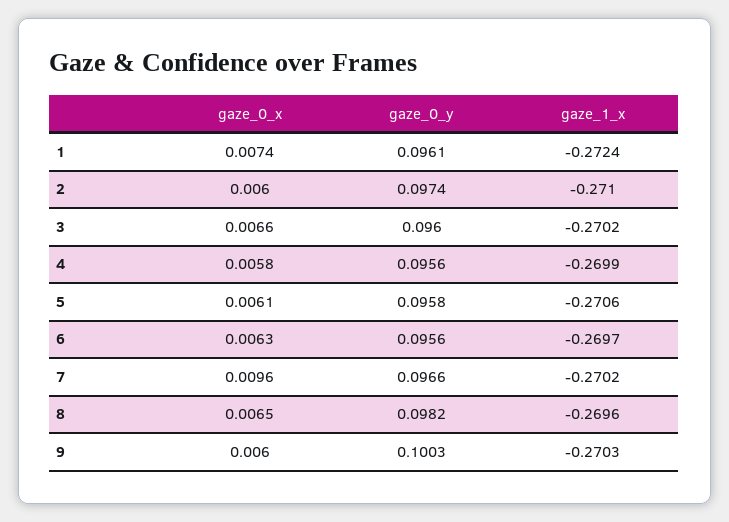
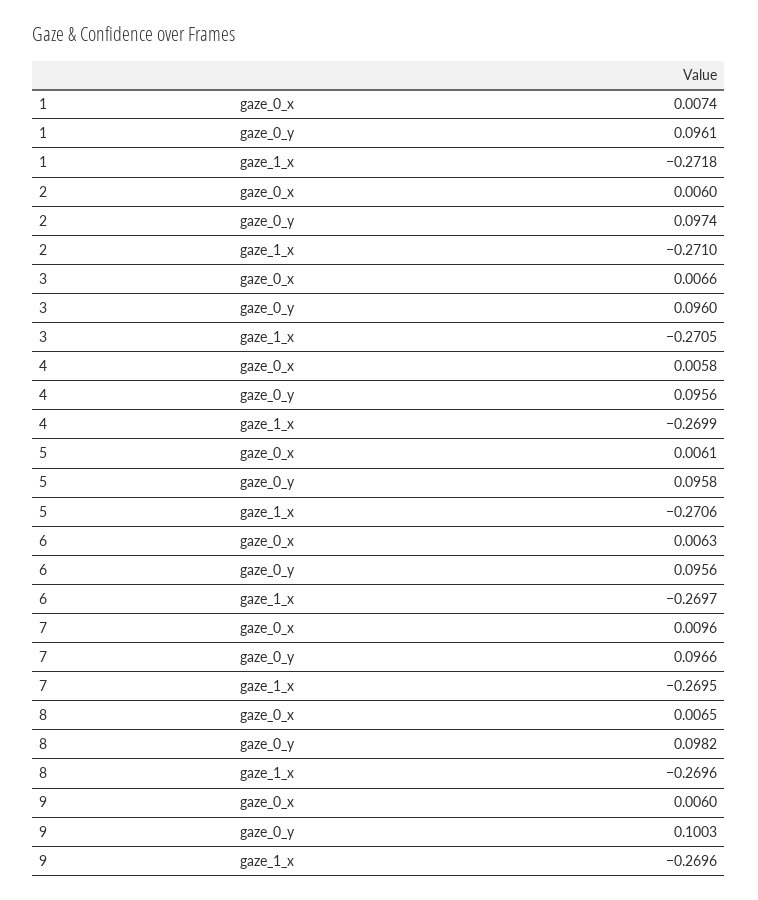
  {
    "gaze_0_x": {
      "1": 0.0074,
      "2": 0.006,
      "3": 0.0066,
      "4": 0.0058,
      "5": 0.0061,
      "6": 0.0063,
      "7": 0.0096,
      "8": 0.0065,
      "9": 0.006
    },
    "gaze_0_y": {
      "1": 0.0961,
      "2": 0.0974,
      "3": 0.096,
      "4": 0.0956,
      "5": 0.0958,
      "6": 0.0956,
      "7": 0.0966,
      "8": 0.0982,
      "9": 0.1003
    },
    "gaze_1_x": {
-     "1": -0.2724,
+     "1": -0.2718,
      "2": -0.271,
-     "3": -0.2702,
+     "3": -0.2705,
      "4": -0.2699,
      "5": -0.2706,
      "6": -0.2697,
-     "7": -0.2702,
+     "7": -0.2695,
      "8": -0.2696,
-     "9": -0.2703
+     "9": -0.2696
    }
  }

